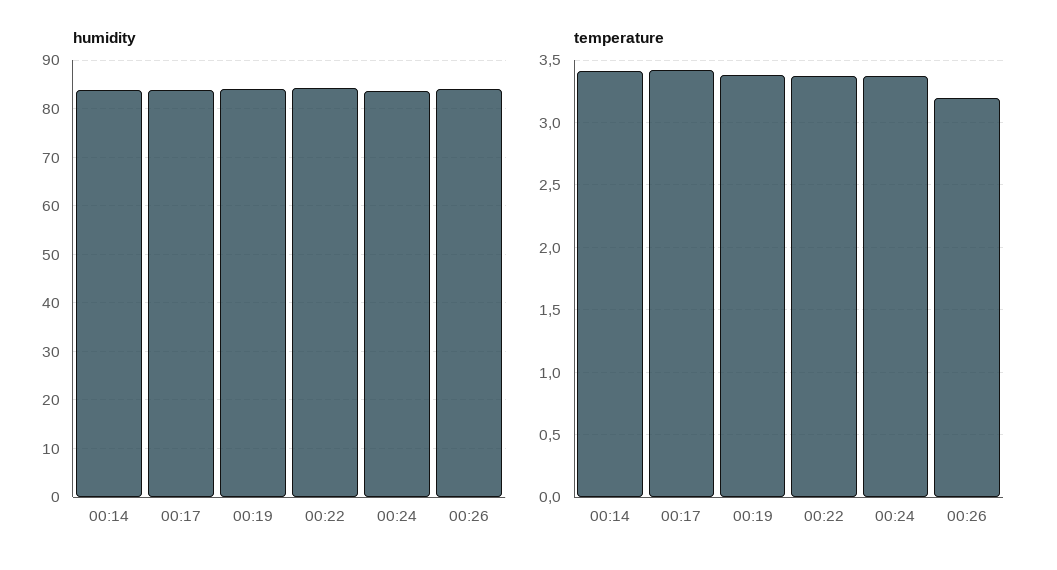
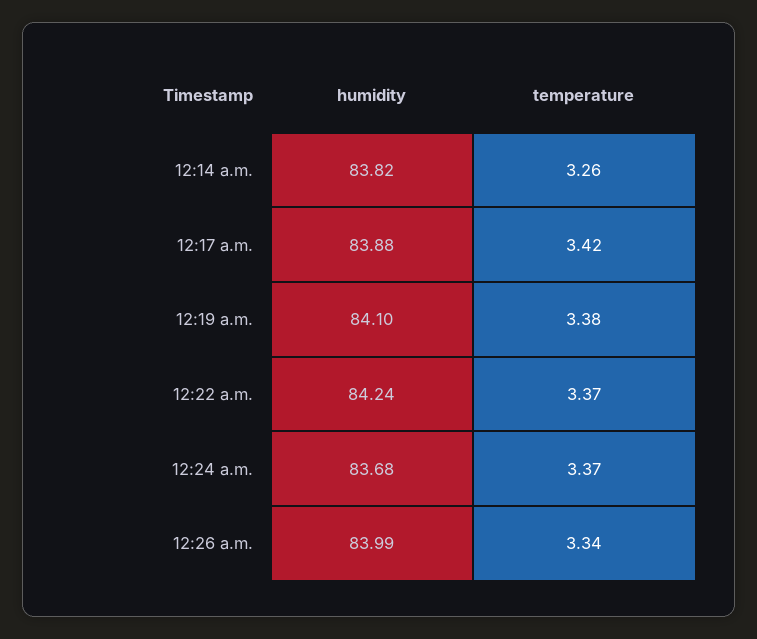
  {
    "humidity": {
      "00:14": 83.82,
      "00:17": 83.88,
      "00:19": 84.1,
      "00:22": 84.24,
      "00:24": 83.68,
      "00:26": 83.99
    },
    "temperature": {
-     "00:14": 3.4,
+     "00:14": 3.26,
      "00:17": 3.42,
      "00:19": 3.38,
      "00:22": 3.37,
      "00:24": 3.37,
-     "00:26": 3.2
+     "00:26": 3.34
    }
  }

